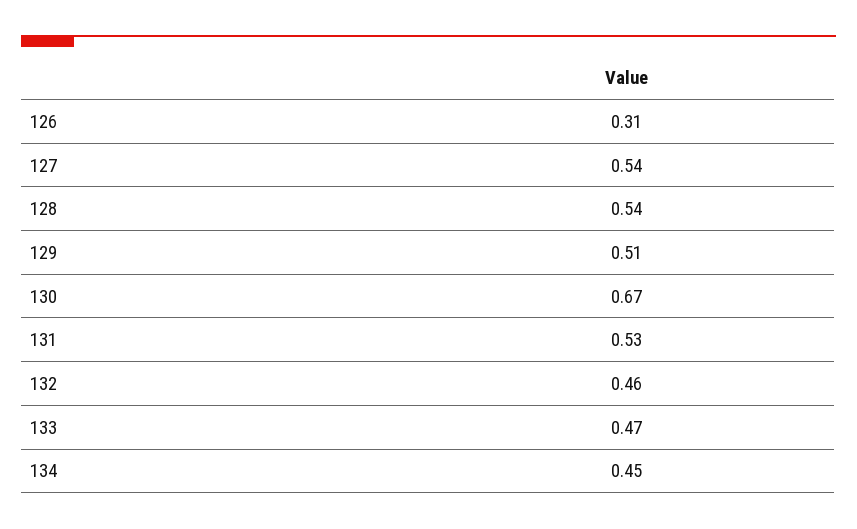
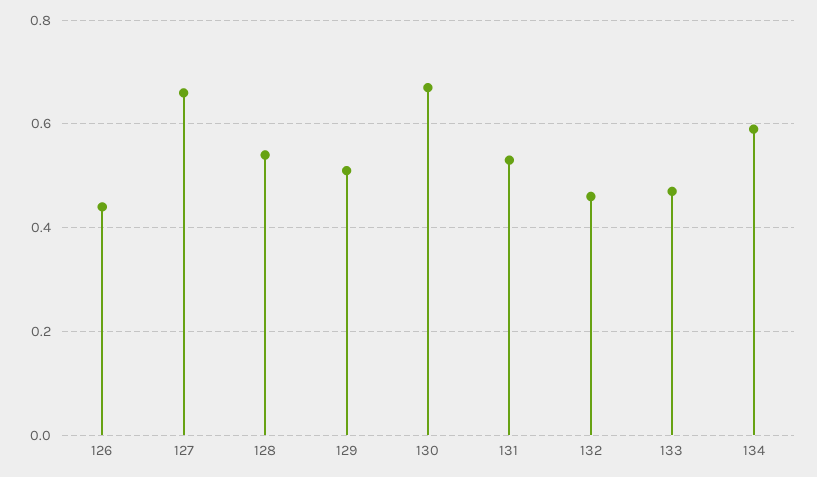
  {
-   "126": 0.31,
+   "126": 0.45,
-   "127": 0.54,
+   "127": 0.65,
    "128": 0.54,
    "129": 0.51,
    "130": 0.67,
    "131": 0.53,
    "132": 0.46,
    "133": 0.47,
-   "134": 0.45
+   "134": 0.6
  }

